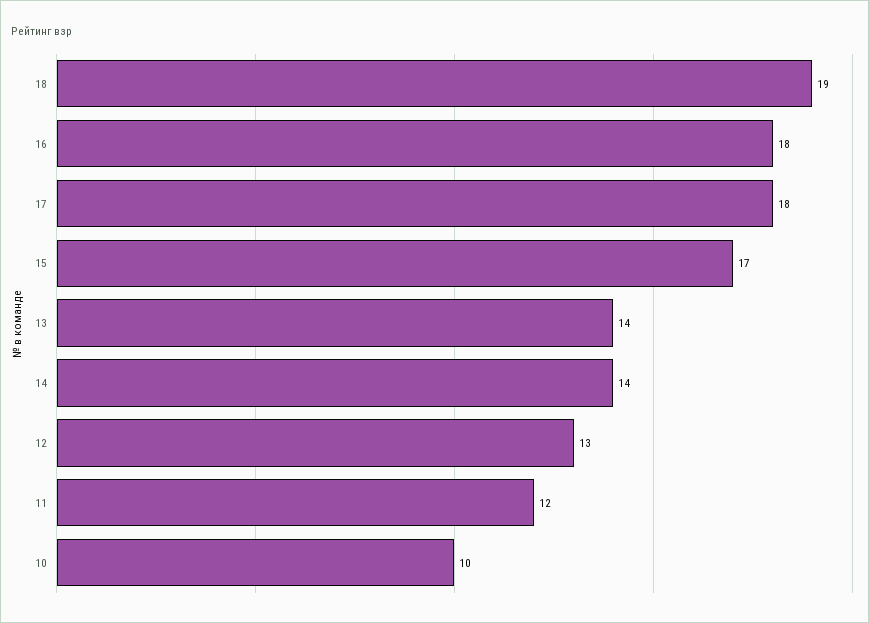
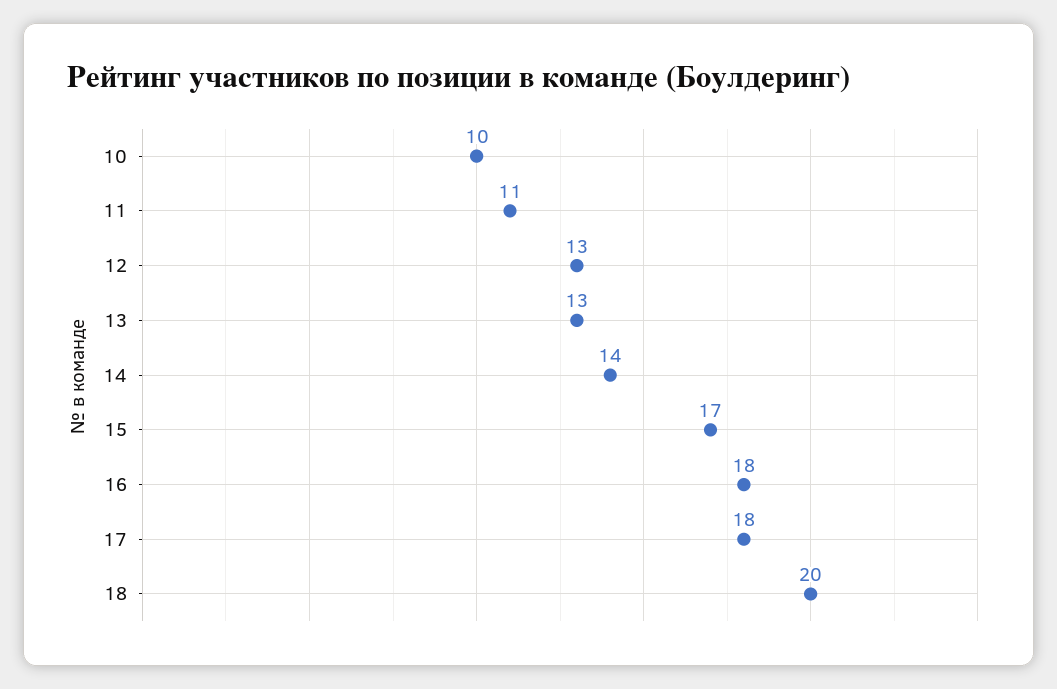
  {
-   "18": 19,
+   "18": 20,
    "16": 18,
    "17": 18,
    "15": 17,
-   "13": 14,
+   "13": 13,
    "14": 14,
    "12": 13,
-   "11": 12,
+   "11": 11,
    "10": 10
  }

